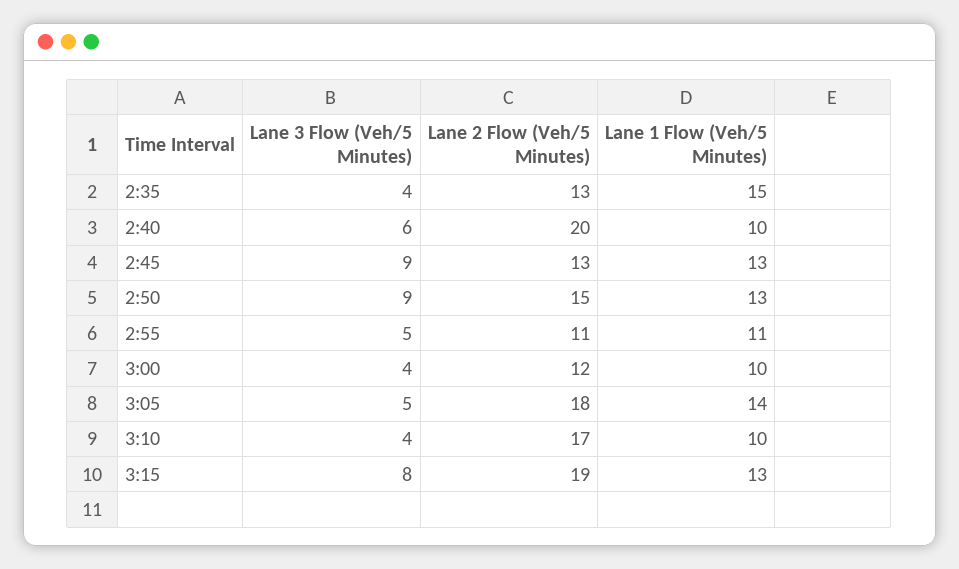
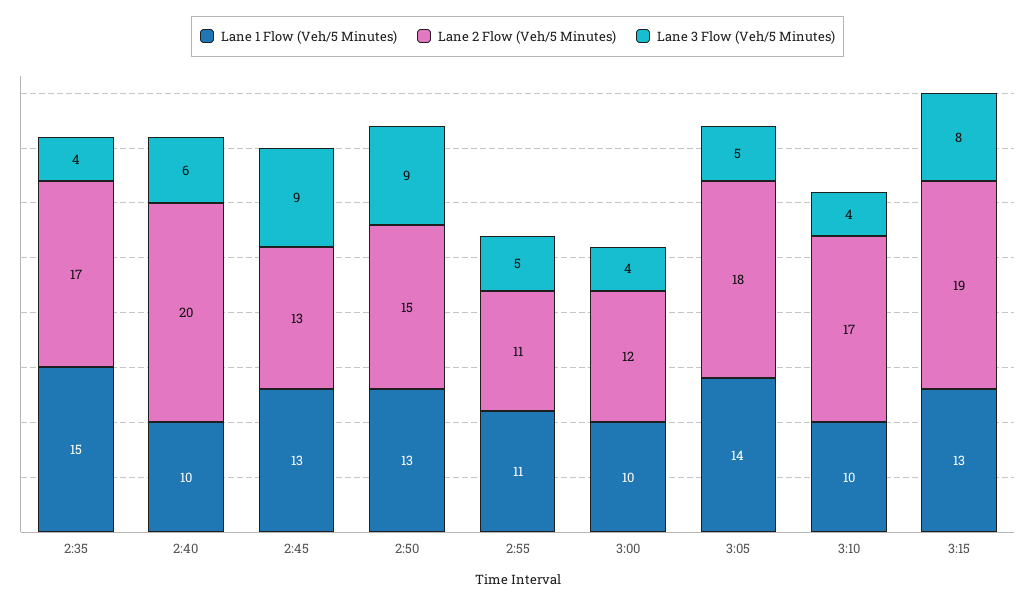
  {
    "Lane 3 Flow (Veh/5 Minutes)": {
      "2:35": 4,
      "2:40": 6,
      "2:45": 9,
      "2:50": 9,
      "2:55": 5,
      "3:00": 4,
      "3:05": 5,
      "3:10": 4,
      "3:15": 8
    },
    "Lane 2 Flow (Veh/5 Minutes)": {
-     "2:35": 13,
+     "2:35": 17,
      "2:40": 20,
      "2:45": 13,
      "2:50": 15,
      "2:55": 11,
      "3:00": 12,
      "3:05": 18,
      "3:10": 17,
      "3:15": 19
    },
    "Lane 1 Flow (Veh/5 Minutes)": {
      "2:35": 15,
      "2:40": 10,
      "2:45": 13,
      "2:50": 13,
      "2:55": 11,
      "3:00": 10,
      "3:05": 14,
      "3:10": 10,
      "3:15": 13
    }
  }

